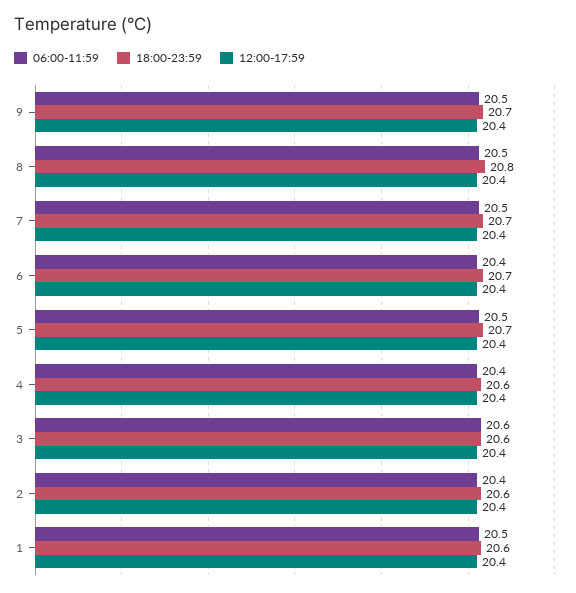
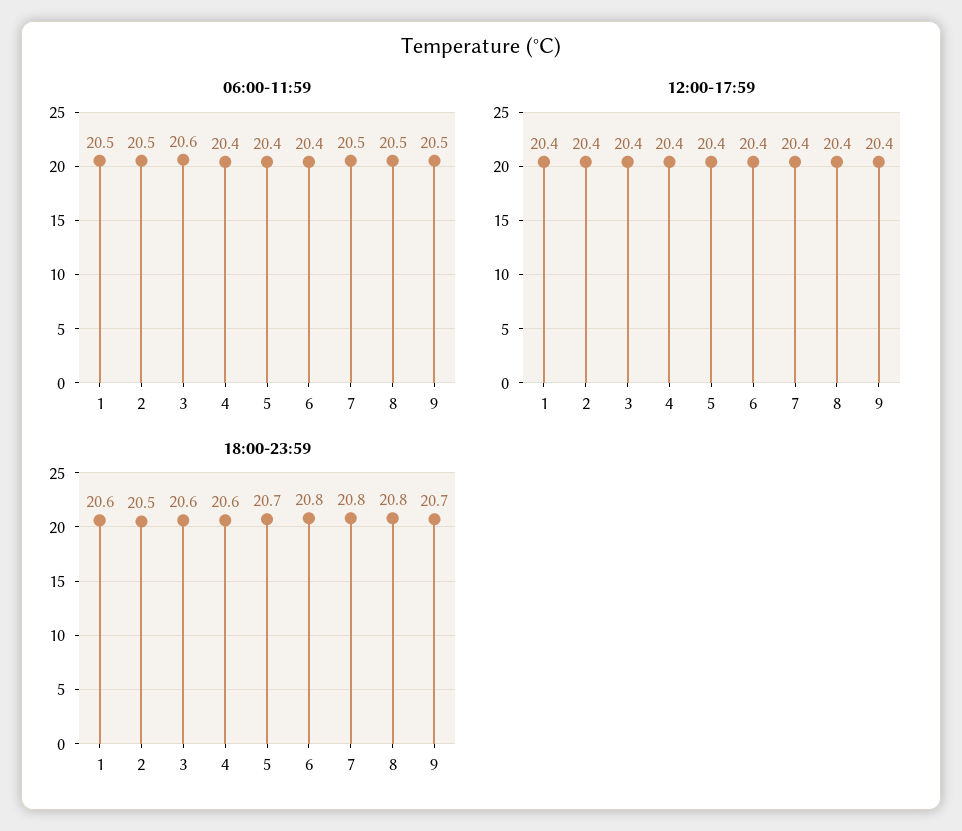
  {
    "06:00-11:59": {
      "9": 20.5,
      "8": 20.5,
      "7": 20.5,
      "6": 20.4,
-     "5": 20.5,
+     "5": 20.4,
      "4": 20.4,
      "3": 20.6,
-     "2": 20.4,
+     "2": 20.5,
      "1": 20.5
    },
    "18:00-23:59": {
      "9": 20.7,
      "8": 20.8,
-     "7": 20.7,
+     "7": 20.8,
-     "6": 20.7,
+     "6": 20.8,
      "5": 20.7,
      "4": 20.6,
      "3": 20.6,
-     "2": 20.6,
+     "2": 20.5,
      "1": 20.6
    },
    "12:00-17:59": {
      "9": 20.4,
      "8": 20.4,
      "7": 20.4,
      "6": 20.4,
      "5": 20.4,
      "4": 20.4,
      "3": 20.4,
      "2": 20.4,
      "1": 20.4
    }
  }

